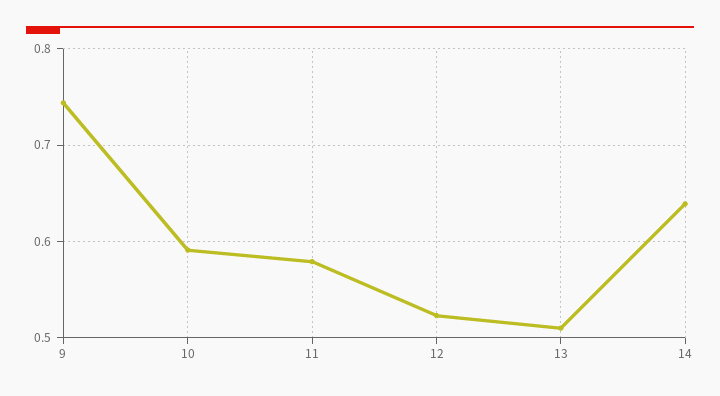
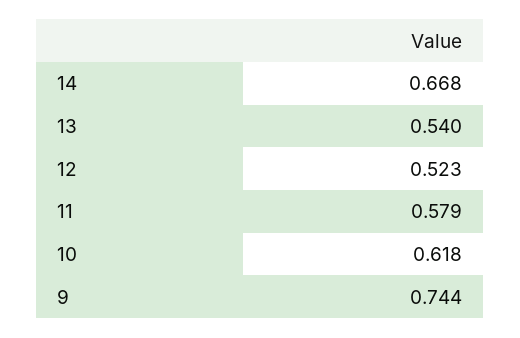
  {
    "9": 0.744,
-   "10": 0.59,
+   "10": 0.618,
    "11": 0.579,
    "12": 0.523,
-   "13": 0.51,
+   "13": 0.54,
-   "14": 0.64
+   "14": 0.668
  }

